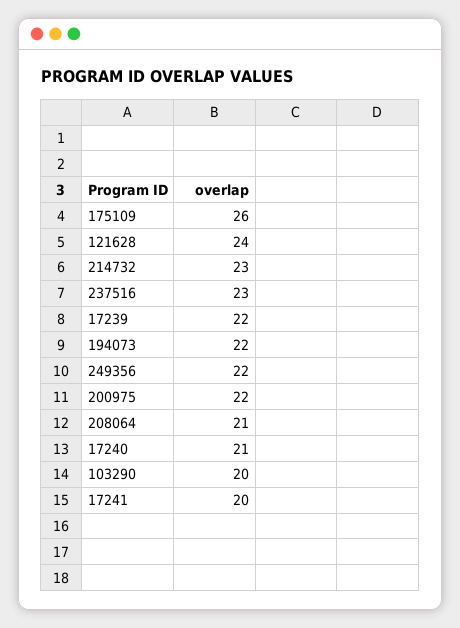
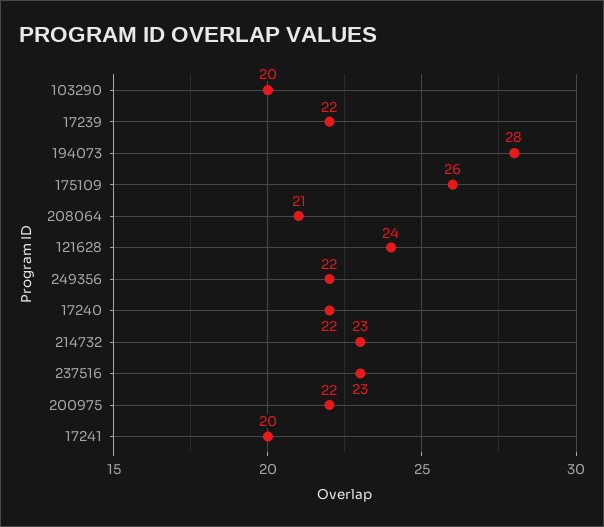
  {
    "175109": 26,
    "121628": 24,
    "214732": 23,
    "237516": 23,
    "17239": 22,
-   "194073": 22,
+   "194073": 28,
    "249356": 22,
    "200975": 22,
    "208064": 21,
-   "17240": 21,
+   "17240": 22,
    "103290": 20,
    "17241": 20
  }

